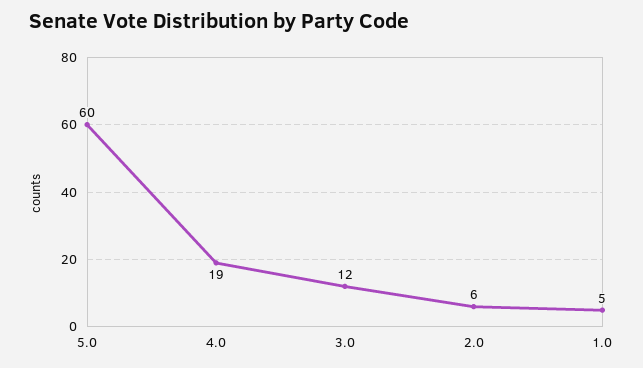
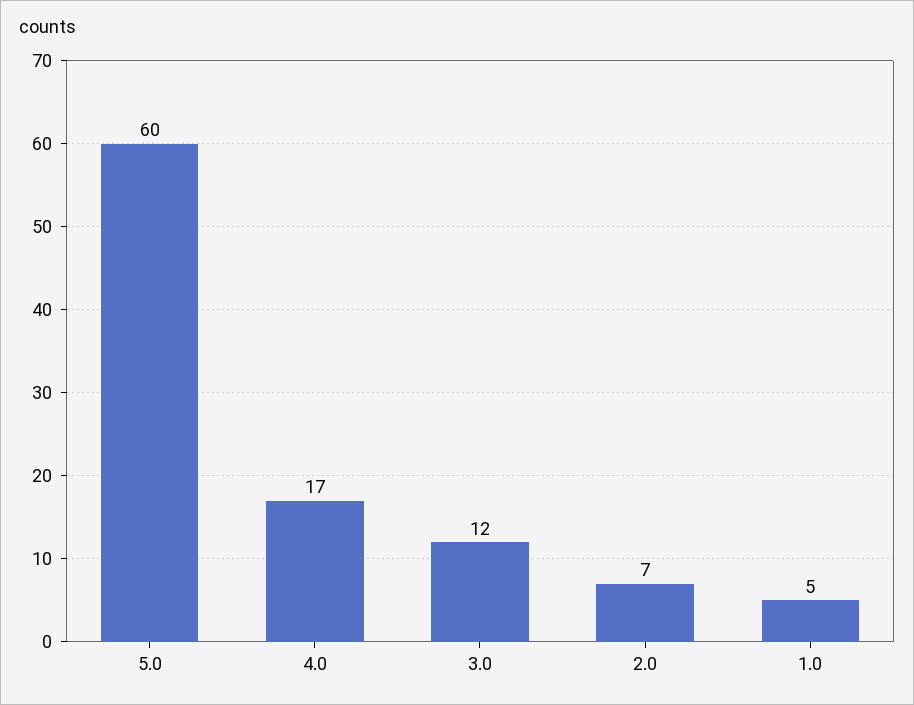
  {
    "5.0": 60,
-   "4.0": 19,
+   "4.0": 17,
    "3.0": 12,
-   "2.0": 6,
+   "2.0": 7,
    "1.0": 5
  }

